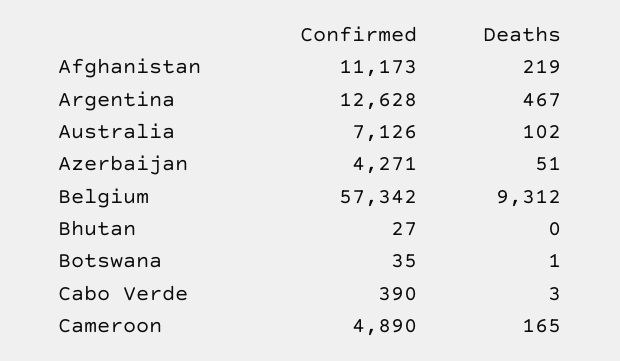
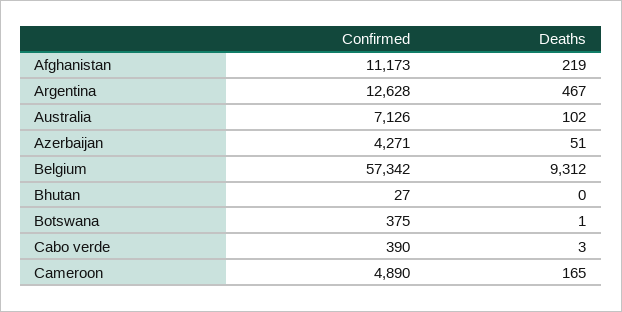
  {
    "Confirmed": {
      "Afghanistan": 11173,
      "Argentina": 12628,
      "Australia": 7126,
      "Azerbaijan": 4271,
      "Belgium": 57342,
      "Bhutan": 27,
-     "Botswana": 35,
+     "Botswana": 375,
      "Cabo Verde": 390,
      "Cameroon": 4890
    },
    "Deaths": {
      "Afghanistan": 219,
      "Argentina": 467,
      "Australia": 102,
      "Azerbaijan": 51,
      "Belgium": 9312,
      "Bhutan": 0,
      "Botswana": 1,
      "Cabo Verde": 3,
      "Cameroon": 165
    }
  }

